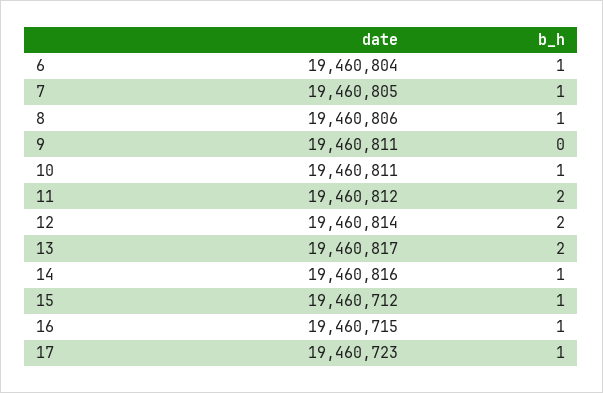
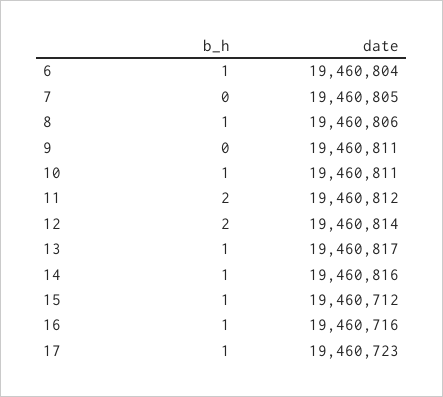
  {
    "date": {
      "6": 19460804,
      "7": 19460805,
      "8": 19460806,
      "9": 19460811,
      "10": 19460811,
      "11": 19460812,
      "12": 19460814,
      "13": 19460817,
      "14": 19460816,
      "15": 19460712,
-     "16": 19460715,
+     "16": 19460716,
      "17": 19460723
    },
    "b_h": {
      "6": 1,
-     "7": 1,
+     "7": 0,
      "8": 1,
      "9": 0,
      "10": 1,
      "11": 2,
      "12": 2,
-     "13": 2,
+     "13": 1,
      "14": 1,
      "15": 1,
      "16": 1,
      "17": 1
    }
  }

